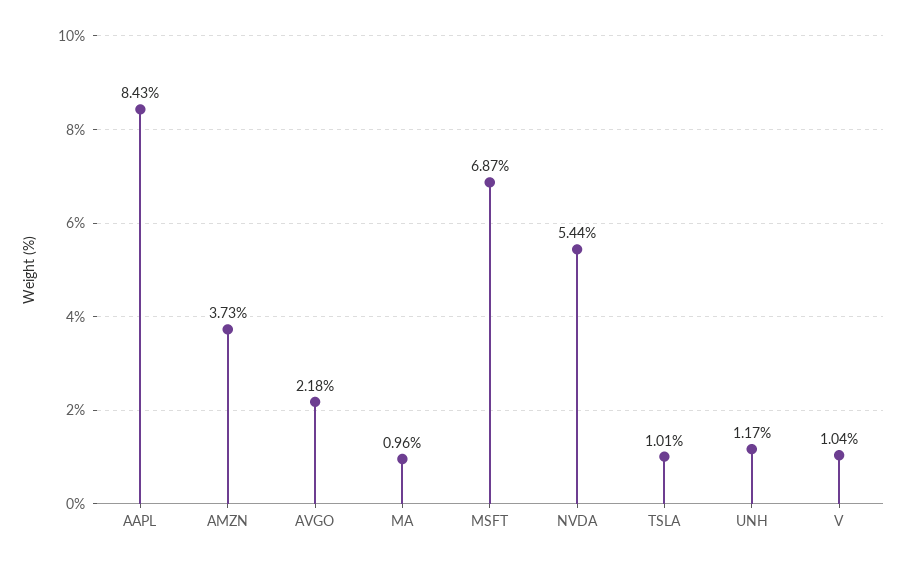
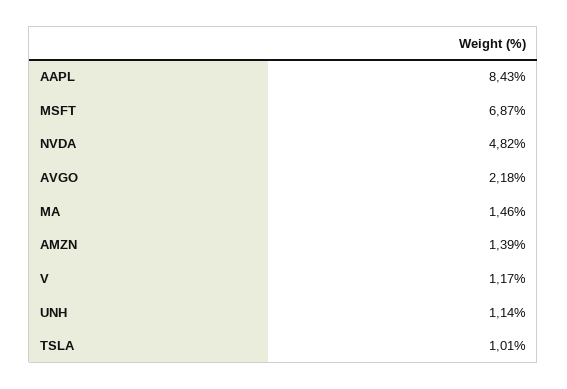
  {
    "AAPL": 8.43,
-   "AMZN": 3.73,
+   "AMZN": 1.39,
    "AVGO": 2.18,
-   "MA": 0.96,
+   "MA": 1.46,
    "MSFT": 6.87,
-   "NVDA": 5.44,
+   "NVDA": 4.82,
    "TSLA": 1.01,
-   "UNH": 1.17,
+   "UNH": 1.14,
-   "V": 1.04
+   "V": 1.17
  }

